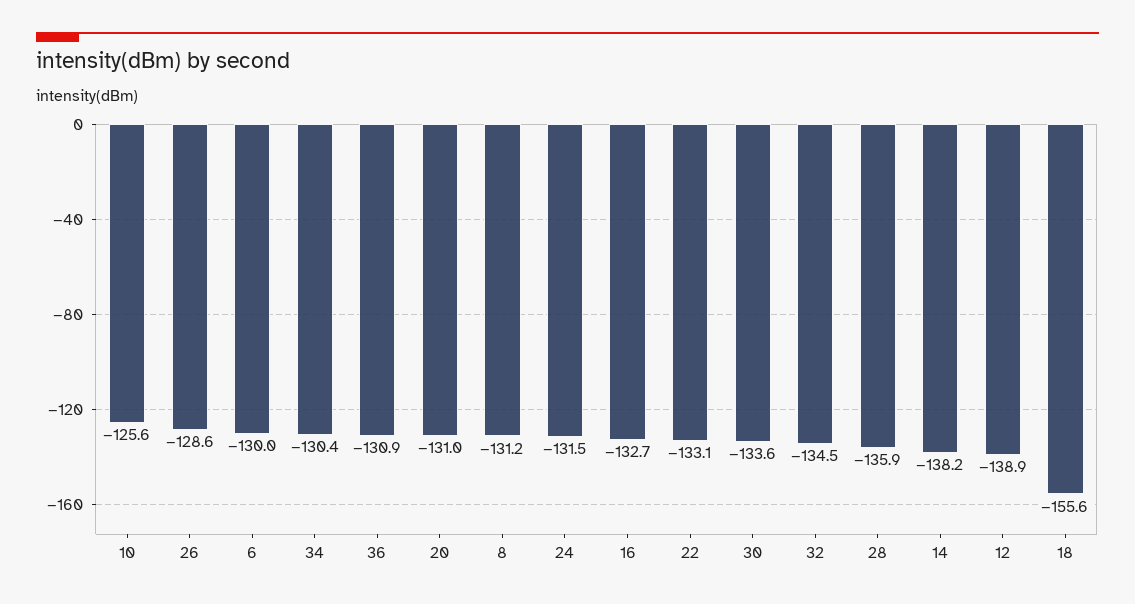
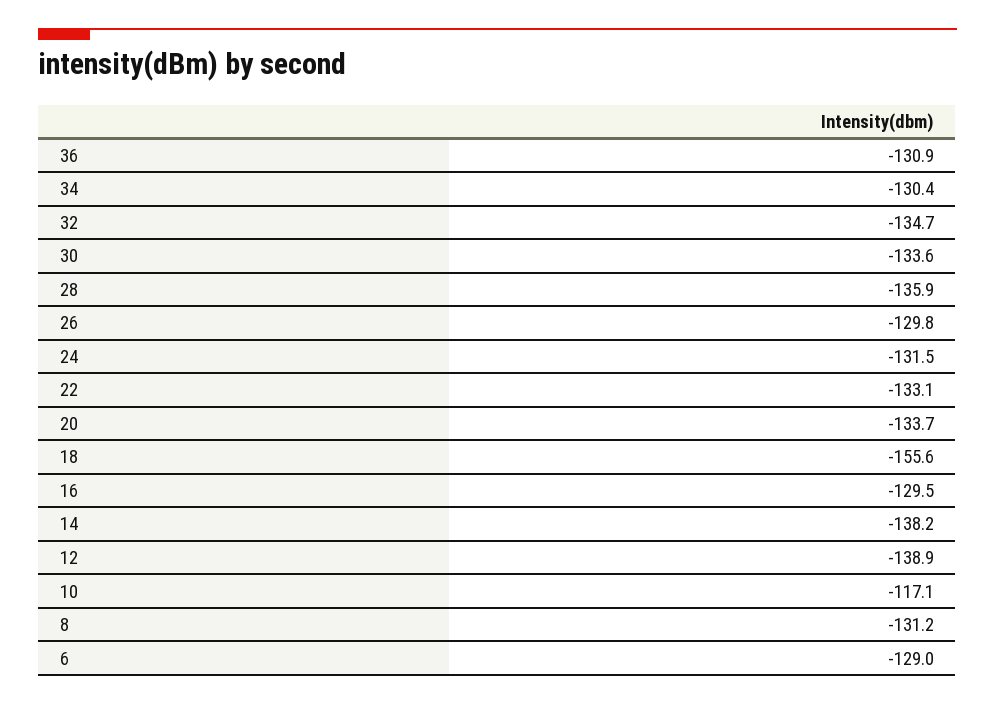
  {
-   "10": -125.6,
+   "10": -117.1,
-   "26": -128.6,
+   "26": -129.8,
-   "6": -130,
+   "6": -129,
    "34": -130.4,
    "36": -130.9,
-   "20": -131,
+   "20": -133.7,
    "8": -131.2,
    "24": -131.5,
-   "16": -132.7,
+   "16": -129.5,
    "22": -133.1,
    "30": -133.6,
-   "32": -134.5,
+   "32": -134.7,
    "28": -135.9,
    "14": -138.2,
    "12": -138.9,
    "18": -155.6
  }

